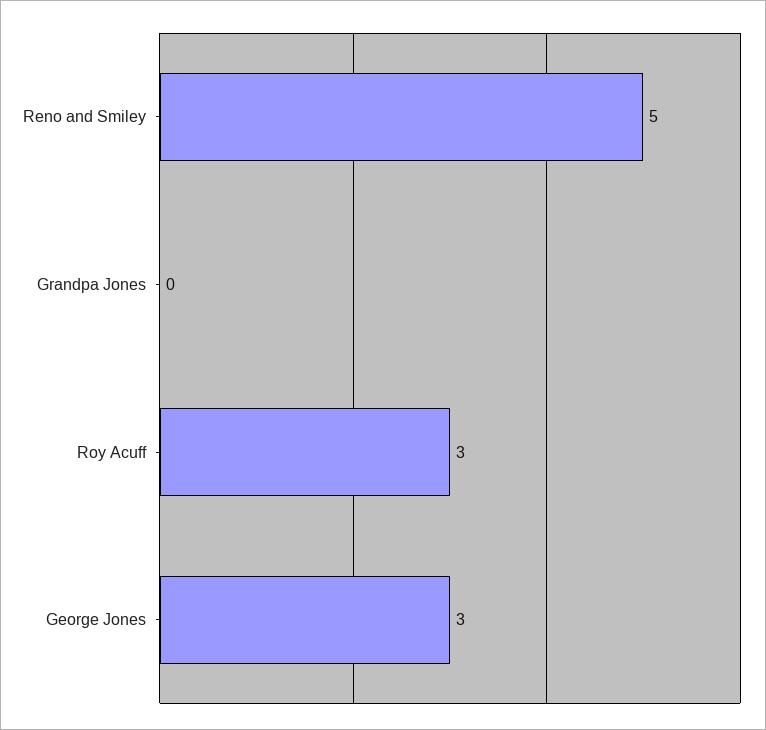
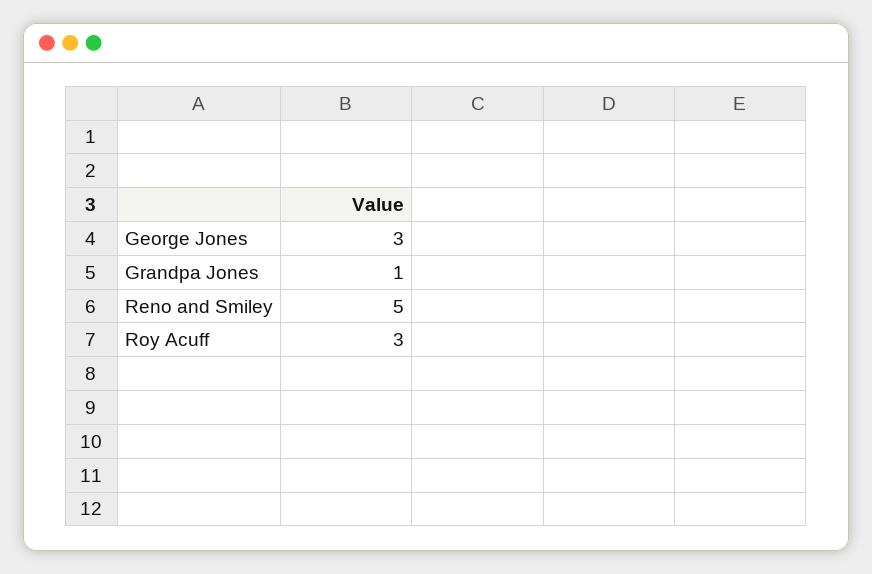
  {
    "Reno and Smiley": 5,
-   "Grandpa Jones": 0,
+   "Grandpa Jones": 1,
    "Roy Acuff": 3,
    "George Jones": 3
  }

